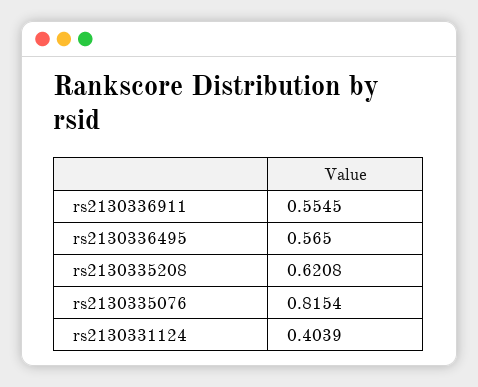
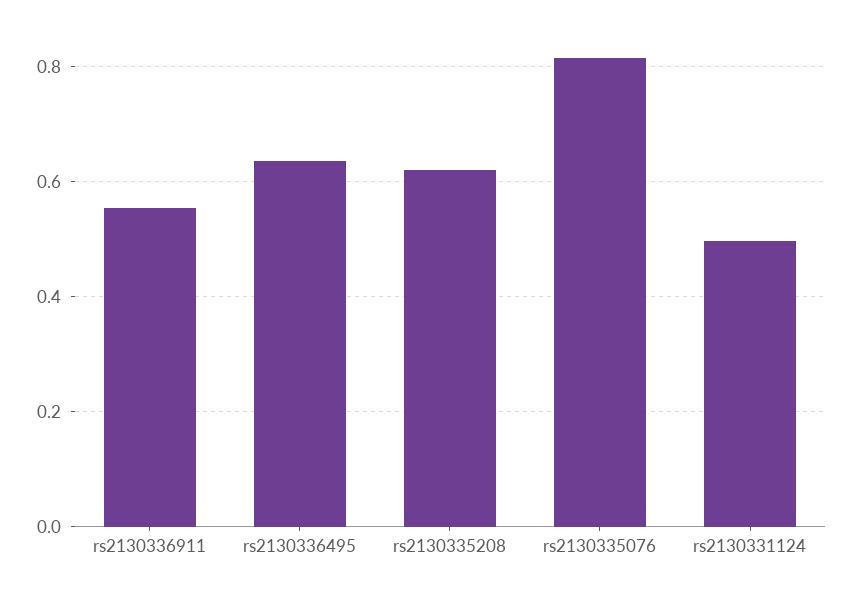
  {
    "rs2130336911": 0.5545,
-   "rs2130336495": 0.565,
+   "rs2130336495": 0.64,
    "rs2130335208": 0.6208,
    "rs2130335076": 0.8154,
-   "rs2130331124": 0.4039
+   "rs2130331124": 0.5
  }

